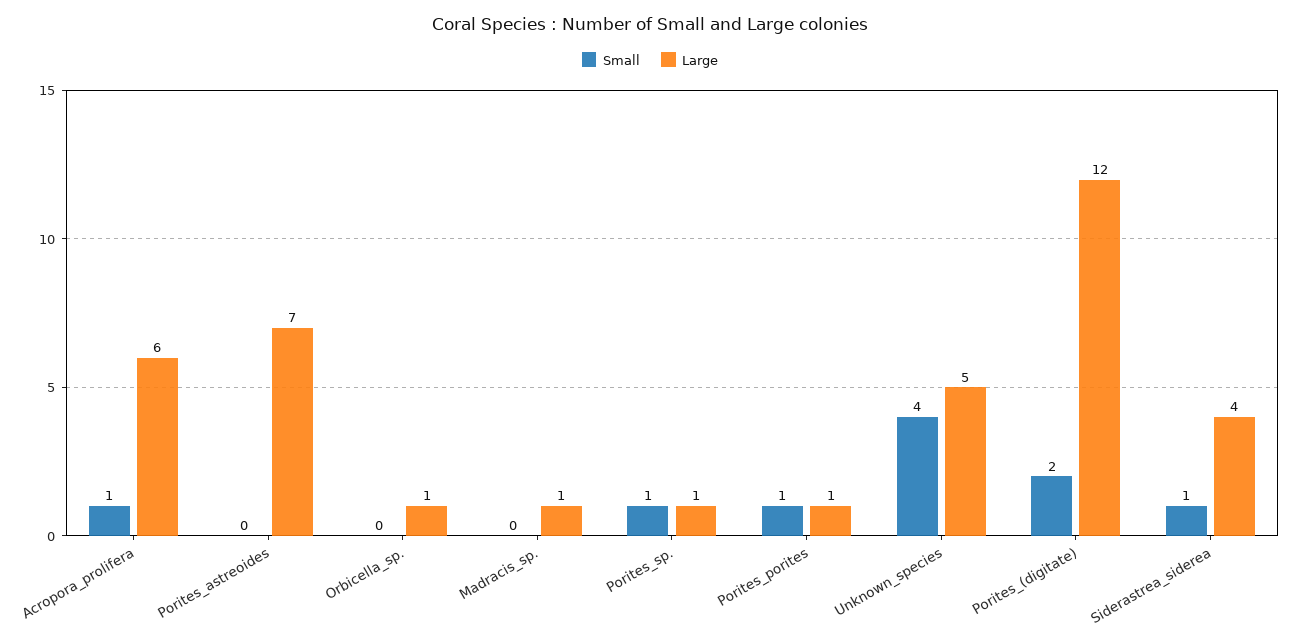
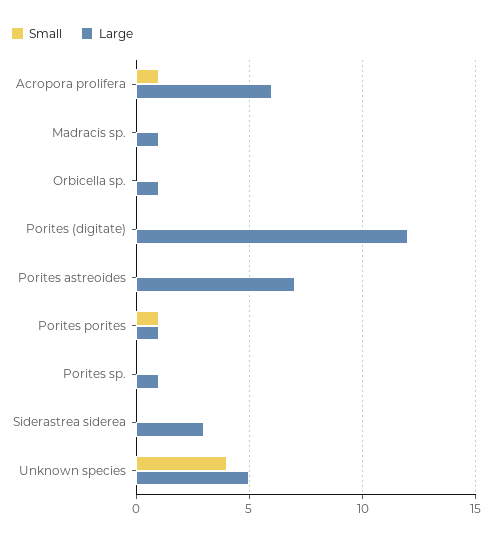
  {
    "Small": {
      "Acropora_prolifera": 1,
      "Porites_astreoides": 0,
      "Orbicella_sp.": 0,
      "Madracis_sp.": 0,
-     "Porites_sp.": 1,
+     "Porites_sp.": 0,
      "Porites_porites": 1,
      "Unknown_species": 4,
-     "Porites_(digitate)": 2,
+     "Porites_(digitate)": 0,
-     "Siderastrea_siderea": 1
+     "Siderastrea_siderea": 0
    },
    "Large": {
      "Acropora_prolifera": 6,
      "Porites_astreoides": 7,
      "Orbicella_sp.": 1,
      "Madracis_sp.": 1,
      "Porites_sp.": 1,
      "Porites_porites": 1,
      "Unknown_species": 5,
      "Porites_(digitate)": 12,
-     "Siderastrea_siderea": 4
+     "Siderastrea_siderea": 3
    }
  }

